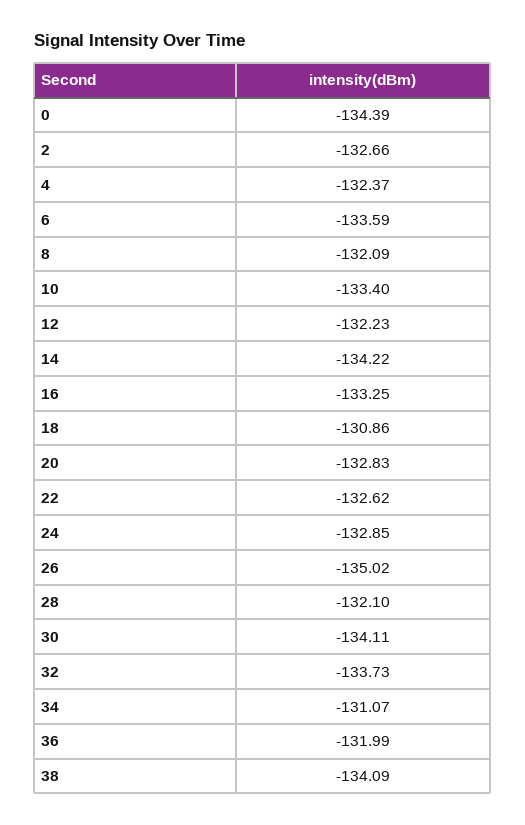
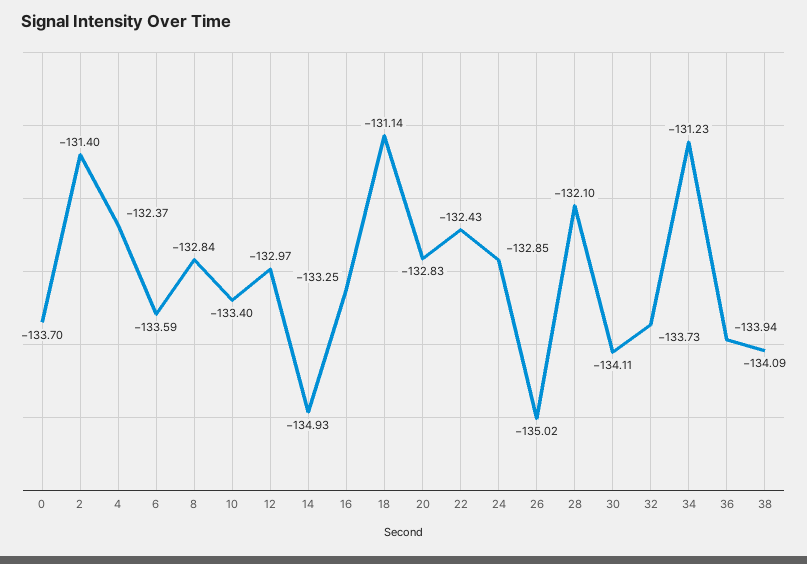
  {
-   "0": -134.39,
+   "0": -133.7,
-   "2": -132.66,
+   "2": -131.4,
    "4": -132.37,
    "6": -133.59,
-   "8": -132.09,
+   "8": -132.84,
    "10": -133.4,
-   "12": -132.23,
+   "12": -132.97,
-   "14": -134.22,
+   "14": -134.93,
    "16": -133.25,
-   "18": -130.86,
+   "18": -131.14,
    "20": -132.83,
-   "22": -132.62,
+   "22": -132.43,
    "24": -132.85,
    "26": -135.02,
    "28": -132.1,
    "30": -134.11,
    "32": -133.73,
-   "34": -131.07,
+   "34": -131.23,
-   "36": -131.99,
+   "36": -133.94,
    "38": -134.09
  }

